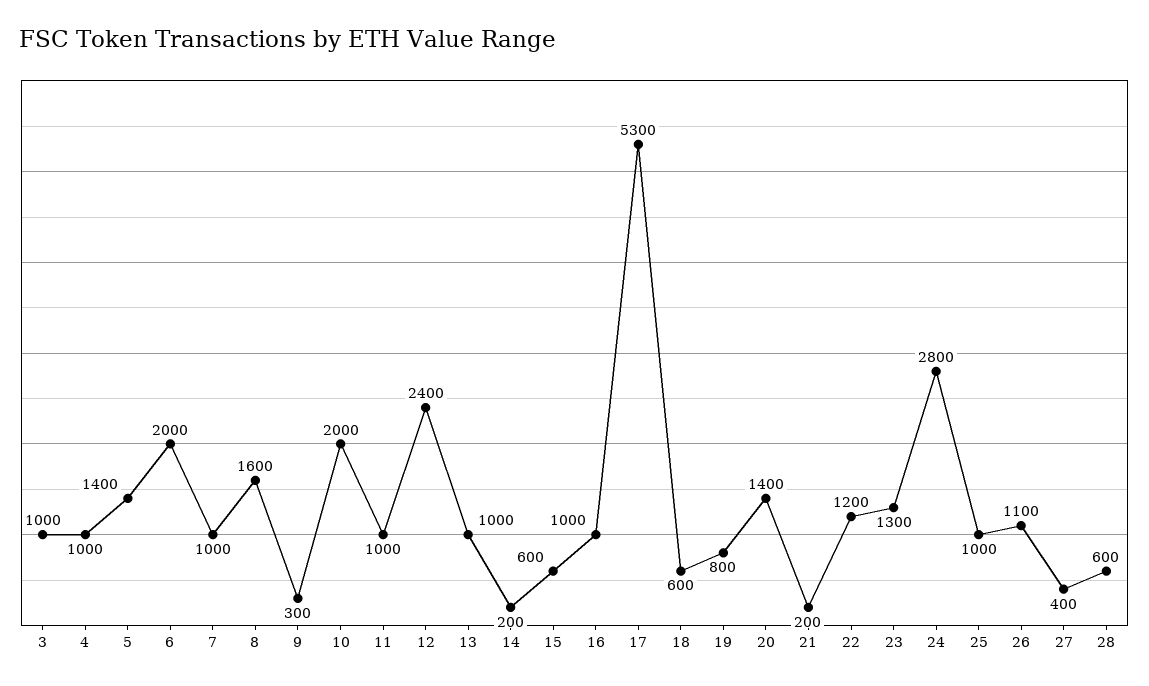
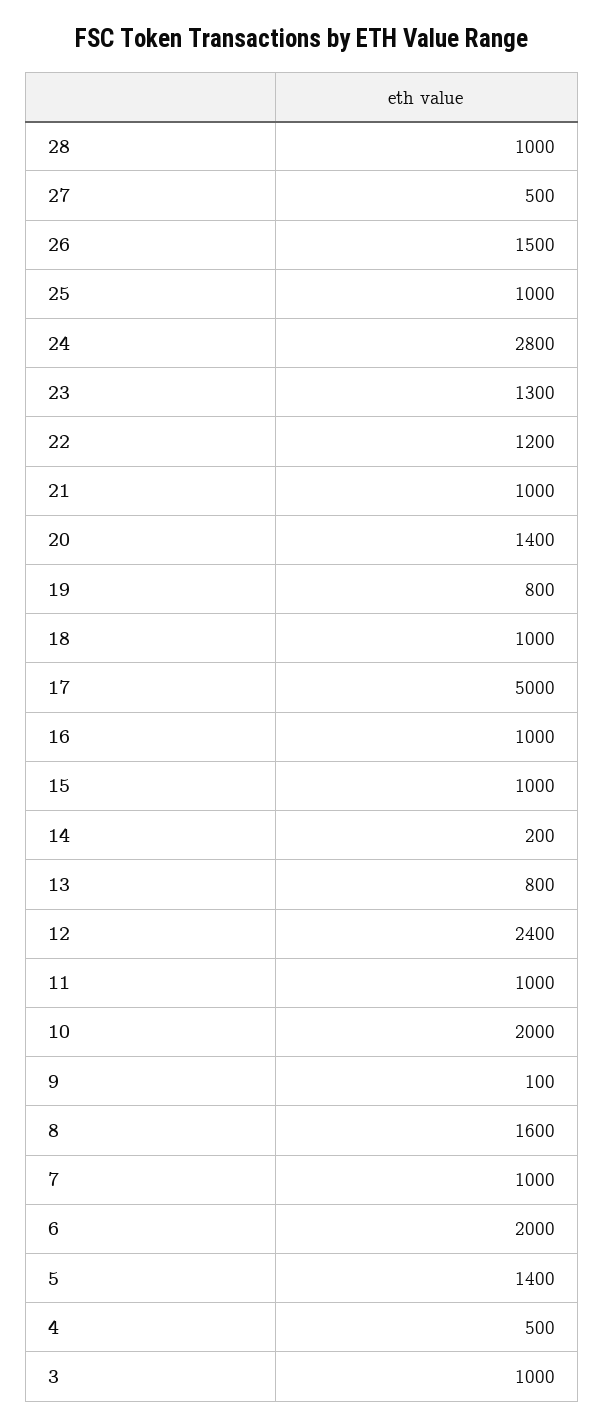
  {
    "3": 1000,
-   "4": 1000,
+   "4": 500,
    "5": 1400,
    "6": 2000,
    "7": 1000,
    "8": 1600,
-   "9": 300,
+   "9": 100,
    "10": 2000,
    "11": 1000,
    "12": 2400,
-   "13": 1000,
+   "13": 800,
    "14": 200,
-   "15": 600,
+   "15": 1000,
    "16": 1000,
-   "17": 5300,
+   "17": 5000,
-   "18": 600,
+   "18": 1000,
    "19": 800,
    "20": 1400,
-   "21": 200,
+   "21": 1000,
    "22": 1200,
    "23": 1300,
    "24": 2800,
    "25": 1000,
-   "26": 1100,
+   "26": 1500,
-   "27": 400,
+   "27": 500,
-   "28": 600
+   "28": 1000
  }

